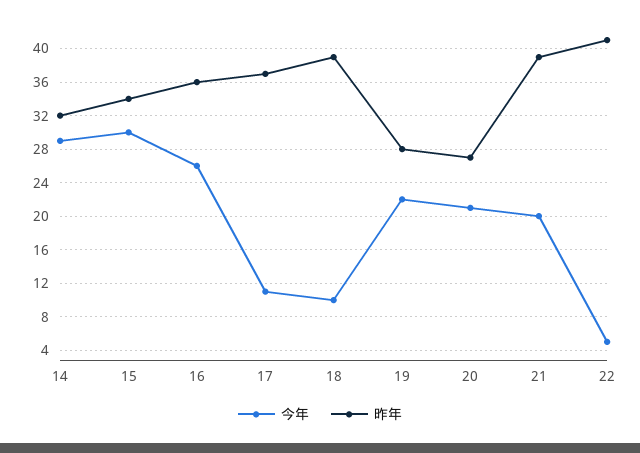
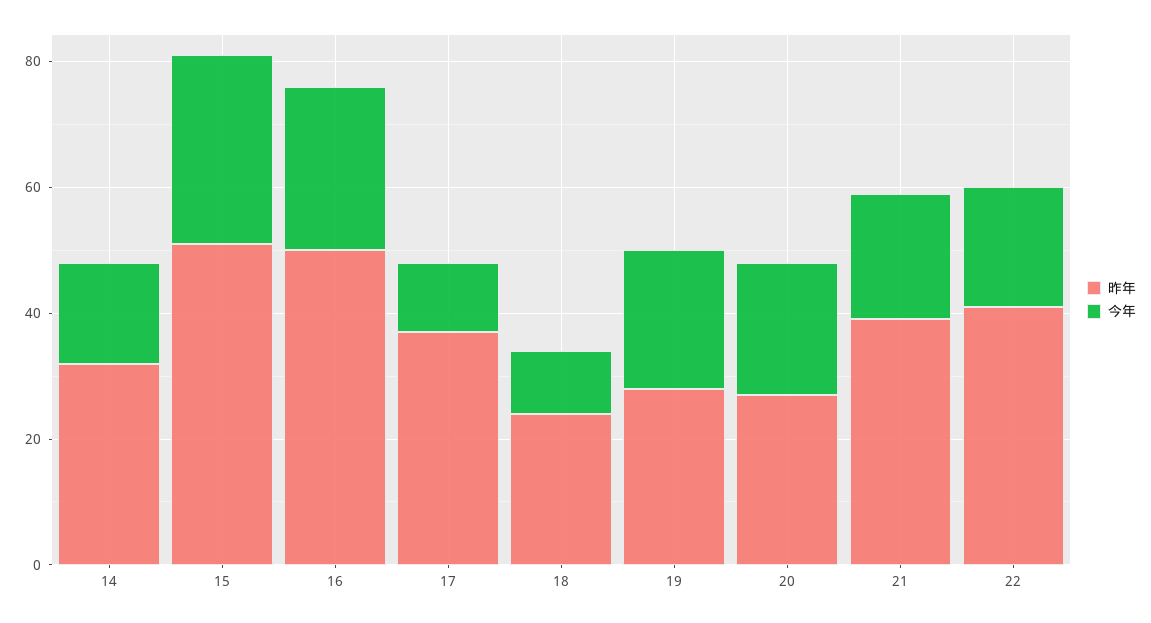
  {
    "今年": {
-     "14": 29,
+     "14": 15,
      "15": 30,
      "16": 26,
      "17": 11,
      "18": 10,
      "19": 22,
      "20": 21,
      "21": 20,
-     "22": 5
+     "22": 20
    },
    "昨年": {
      "14": 32,
-     "15": 34,
+     "15": 50,
-     "16": 36,
+     "16": 50,
      "17": 37,
-     "18": 39,
+     "18": 25,
      "19": 28,
      "20": 27,
      "21": 39,
      "22": 41
    }
  }

